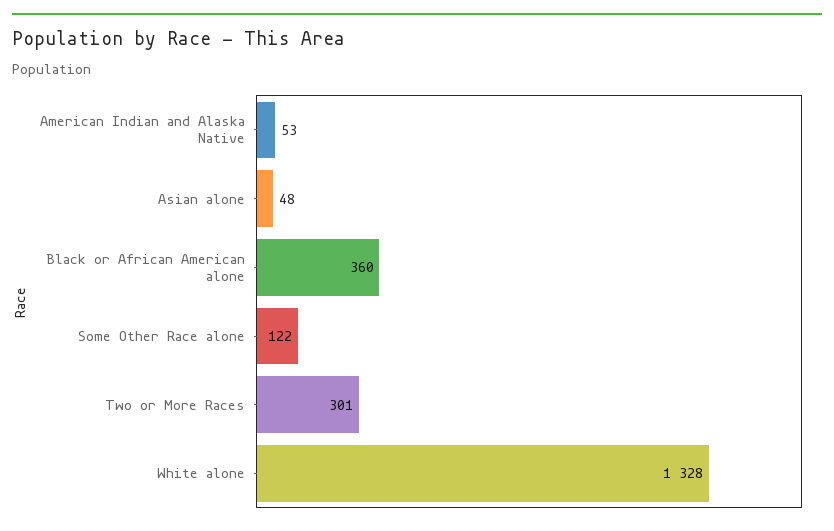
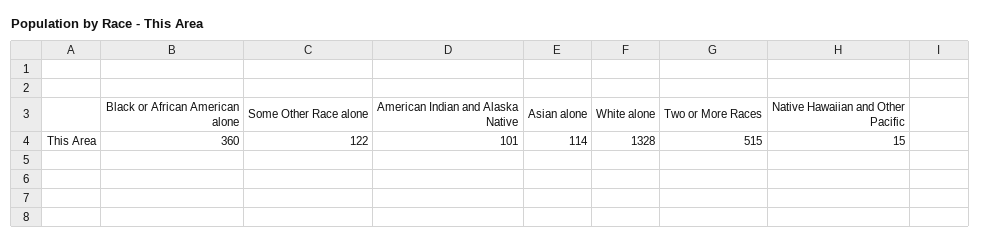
  {
-   "American Indian and Alaska Native": 53,
+   "American Indian and Alaska Native": 101,
-   "Asian alone": 48,
+   "Asian alone": 114,
    "Black or African American alone": 360,
    "Some Other Race alone": 122,
-   "Two or More Races": 301,
+   "Two or More Races": 515,
-   "White alone": 1328
+   "White alone": 1328,
+   "Native Hawaiian and Other Pacific": 15
  }

